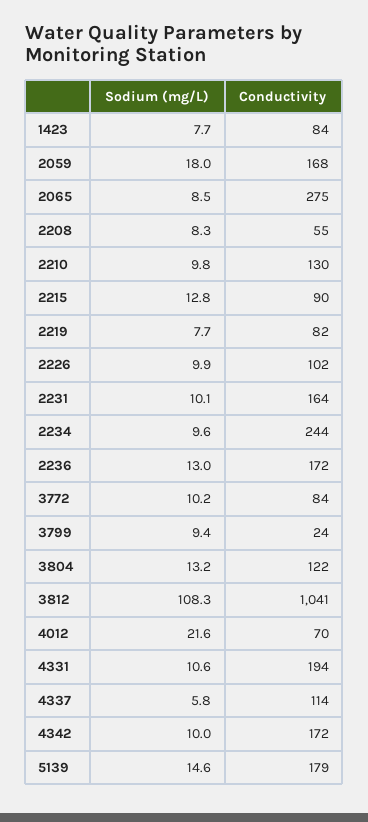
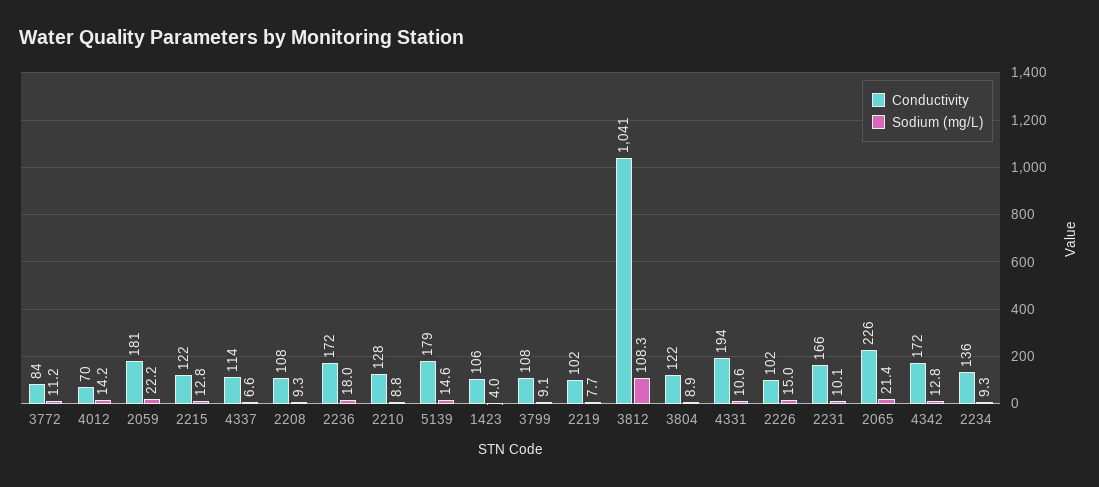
  {
    "Sodium (mg/L)": {
-     "1423": 7.7,
+     "1423": 4,
-     "2059": 18,
+     "2059": 22.2,
-     "2065": 8.5,
+     "2065": 21.4,
-     "2208": 8.3,
+     "2208": 9.3,
-     "2210": 9.8,
+     "2210": 8.8,
      "2215": 12.8,
      "2219": 7.7,
-     "2226": 9.9,
+     "2226": 15,
      "2231": 10.1,
-     "2234": 9.6,
+     "2234": 9.3,
-     "2236": 13,
+     "2236": 18,
-     "3772": 10.2,
+     "3772": 11.2,
-     "3799": 9.4,
+     "3799": 9.1,
-     "3804": 13.2,
+     "3804": 8.9,
      "3812": 108.3,
-     "4012": 21.6,
+     "4012": 14.2,
      "4331": 10.6,
-     "4337": 5.8,
+     "4337": 6.6,
-     "4342": 10,
+     "4342": 12.8,
      "5139": 14.6
    },
    "Conductivity": {
-     "1423": 84,
+     "1423": 106,
-     "2059": 168,
+     "2059": 181,
-     "2065": 275,
+     "2065": 226,
-     "2208": 55,
+     "2208": 108,
-     "2210": 130,
+     "2210": 128,
-     "2215": 90,
+     "2215": 122,
-     "2219": 82,
+     "2219": 102,
      "2226": 102,
-     "2231": 164,
+     "2231": 166,
-     "2234": 244,
+     "2234": 136,
      "2236": 172,
      "3772": 84,
-     "3799": 24,
+     "3799": 108,
      "3804": 122,
      "3812": 1041,
      "4012": 70,
      "4331": 194,
      "4337": 114,
      "4342": 172,
      "5139": 179
    }
  }

